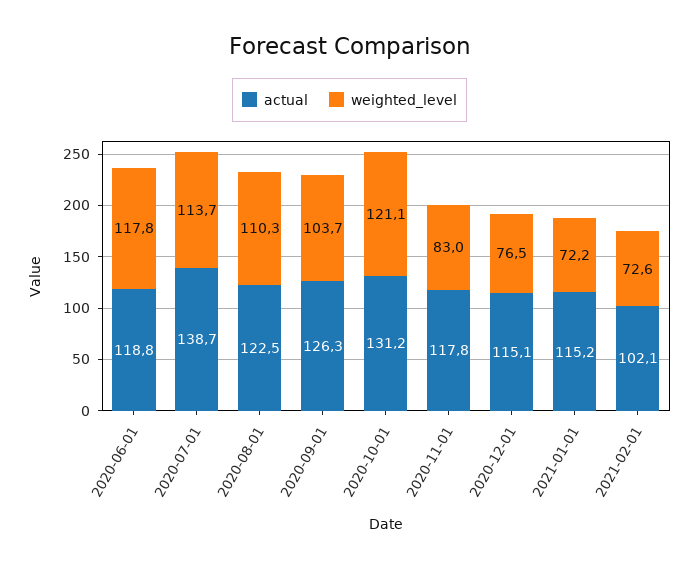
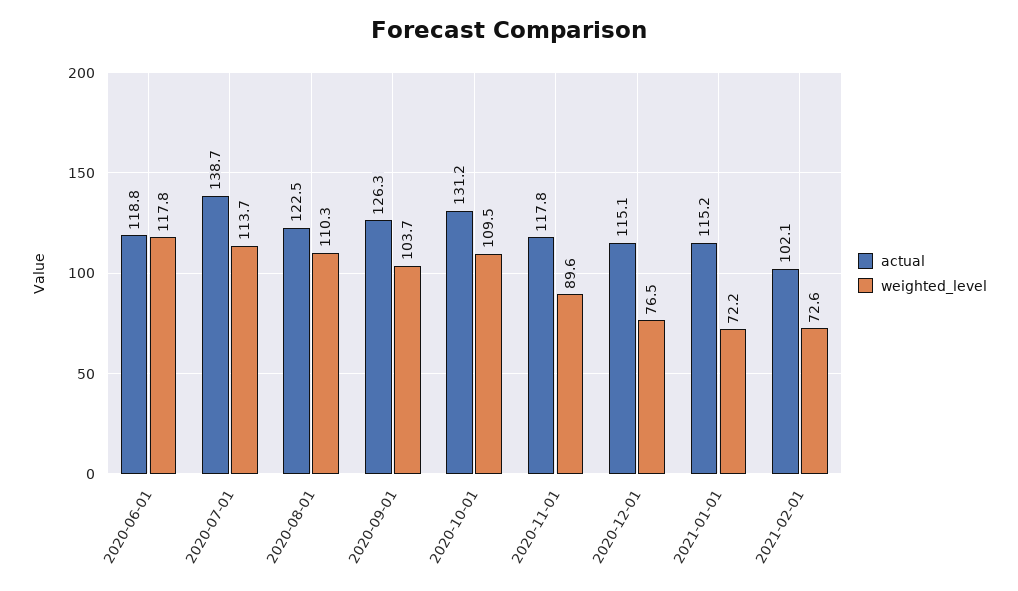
  {
    "actual": {
      "2020-06-01": 118.8,
      "2020-07-01": 138.7,
      "2020-08-01": 122.5,
      "2020-09-01": 126.3,
      "2020-10-01": 131.2,
      "2020-11-01": 117.8,
      "2020-12-01": 115.1,
      "2021-01-01": 115.2,
      "2021-02-01": 102.1
    },
    "weighted_level": {
      "2020-06-01": 117.8,
      "2020-07-01": 113.7,
      "2020-08-01": 110.3,
      "2020-09-01": 103.7,
-     "2020-10-01": 121.1,
+     "2020-10-01": 109.5,
-     "2020-11-01": 83,
+     "2020-11-01": 89.6,
      "2020-12-01": 76.5,
      "2021-01-01": 72.2,
      "2021-02-01": 72.6
    }
  }

